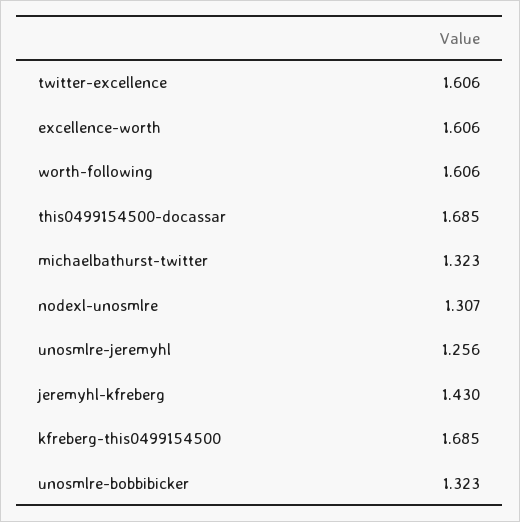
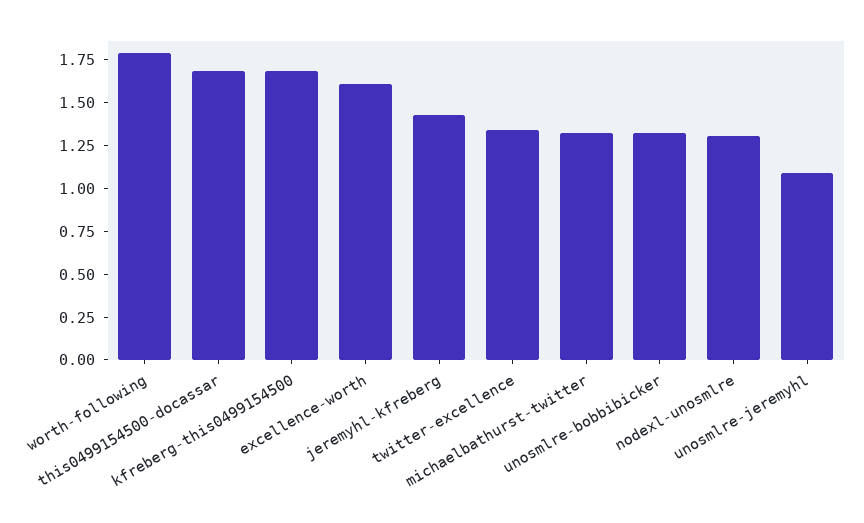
  {
-   "twitter-excellence": 1.606,
+   "twitter-excellence": 1.35,
    "excellence-worth": 1.606,
-   "worth-following": 1.606,
+   "worth-following": 1.8,
    "this0499154500-docassar": 1.685,
    "michaelbathurst-twitter": 1.323,
    "nodexl-unosmlre": 1.307,
-   "unosmlre-jeremyhl": 1.256,
+   "unosmlre-jeremyhl": 1.1,
    "jeremyhl-kfreberg": 1.43,
    "kfreberg-this0499154500": 1.685,
    "unosmlre-bobbibicker": 1.323
  }

